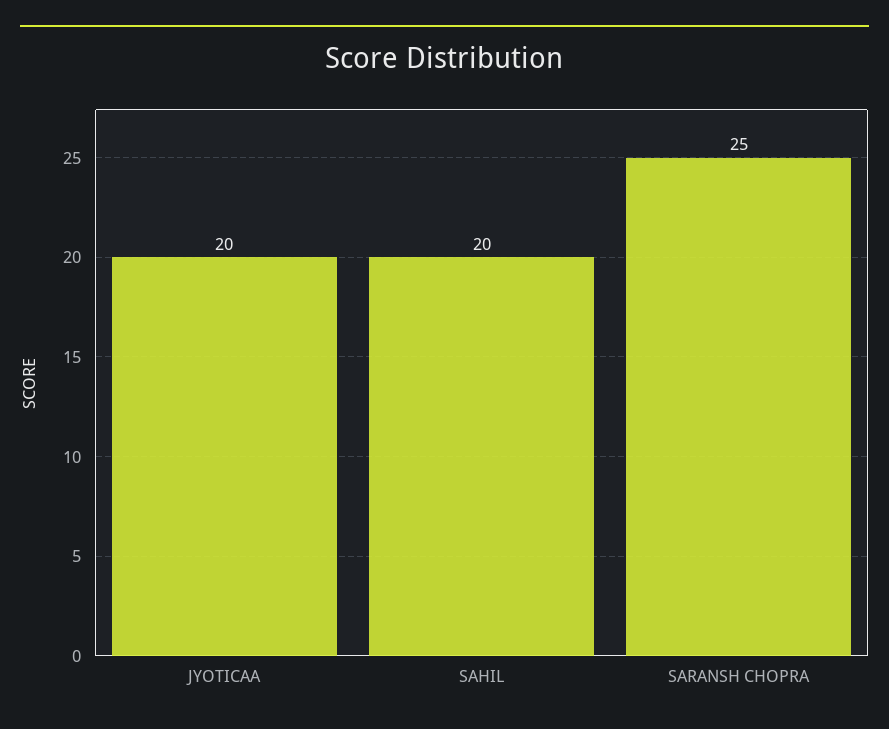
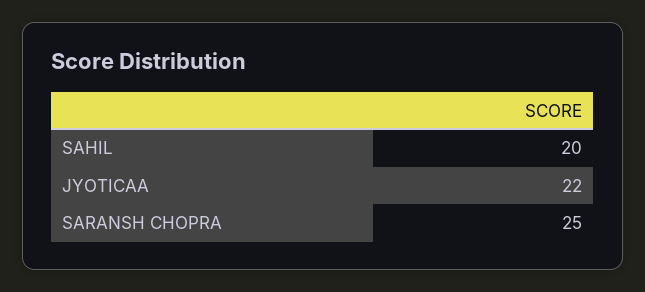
  {
-   "JYOTICAA": 20,
+   "JYOTICAA": 22,
    "SAHIL": 20,
    "SARANSH CHOPRA": 25
  }

